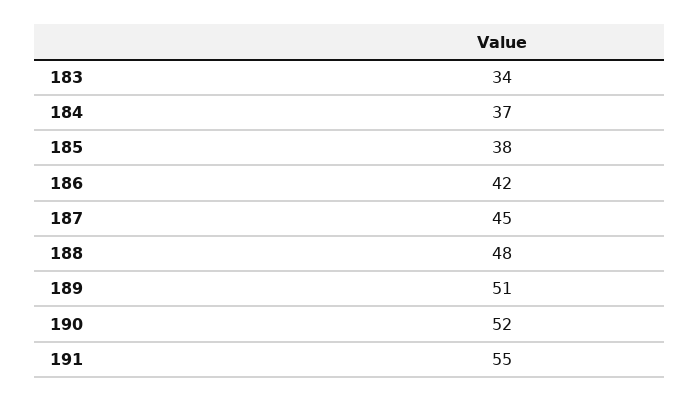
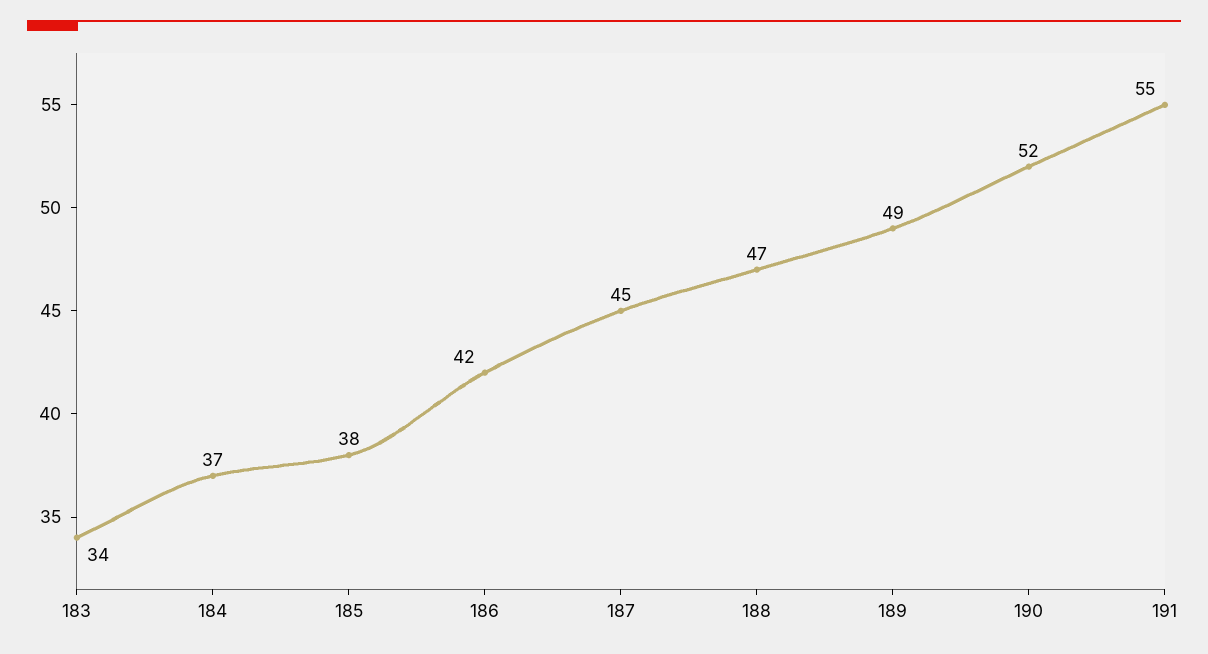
  {
    "183": 34,
    "184": 37,
    "185": 38,
    "186": 42,
    "187": 45,
-   "188": 48,
+   "188": 47,
-   "189": 51,
+   "189": 49,
    "190": 52,
    "191": 55
  }

